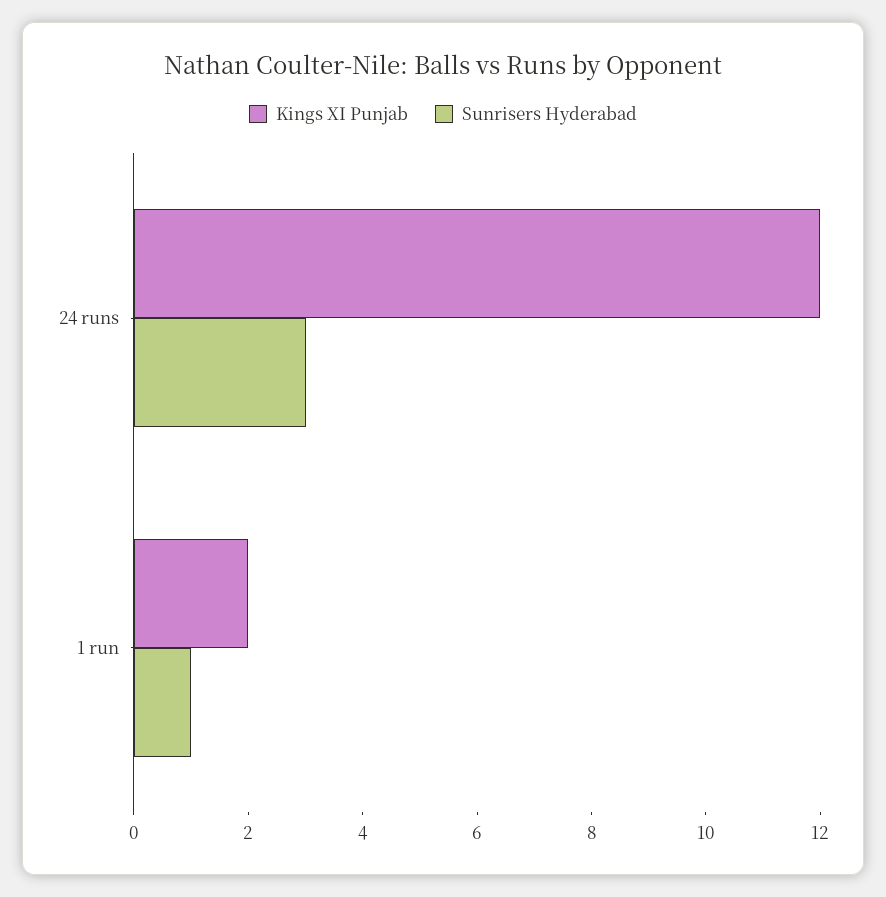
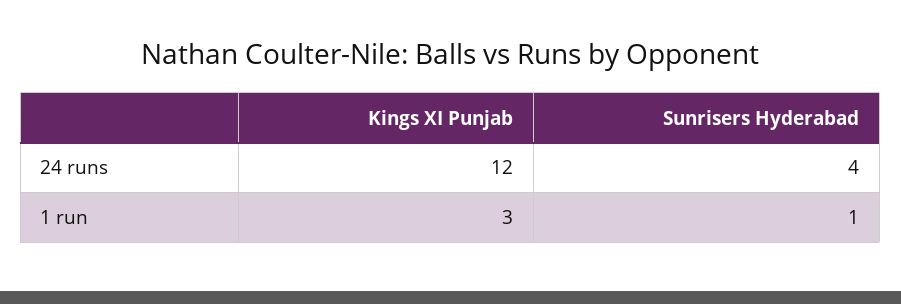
  {
    "Kings XI Punjab": {
      "24 runs": 12,
-     "1 run": 2
+     "1 run": 3
    },
    "Sunrisers Hyderabad": {
-     "24 runs": 3,
+     "24 runs": 4,
      "1 run": 1
    }
  }

